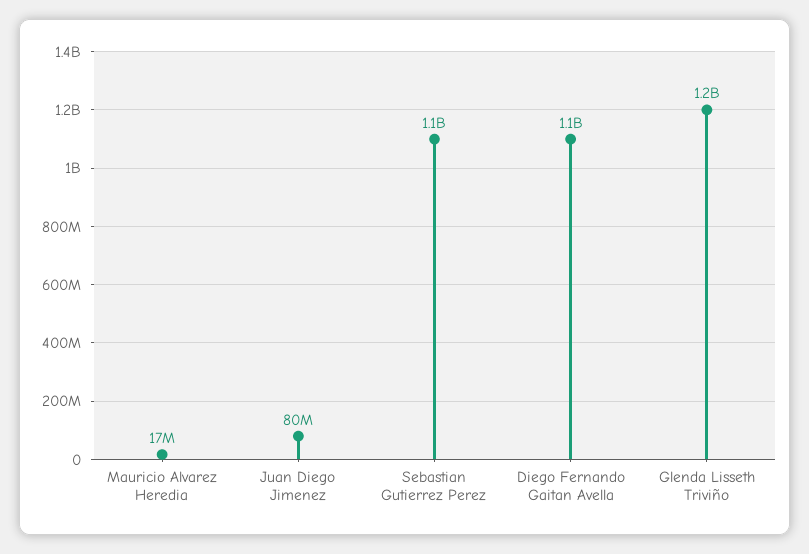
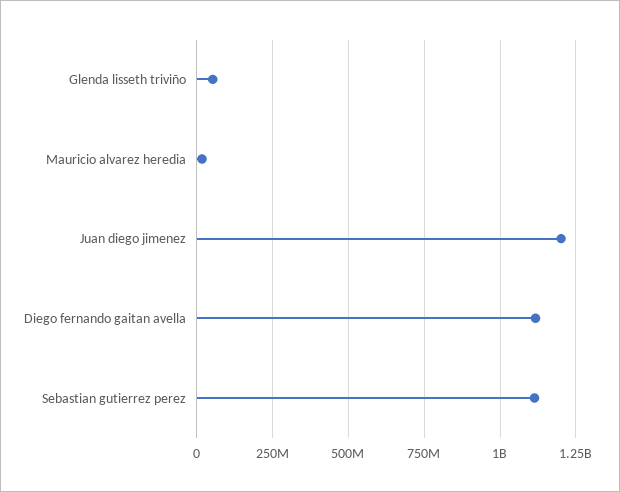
  {
    "Mauricio Alvarez Heredia": 17000000,
-   "Juan Diego Jimenez": 80000000,
+   "Juan Diego Jimenez": 1200000000,
    "Sebastian Gutierrez Perez": 1100000000,
    "Diego Fernando Gaitan Avella": 1100000000,
-   "Glenda Lisseth Triviño": 1200000000
+   "Glenda Lisseth Triviño": 50000000
  }

